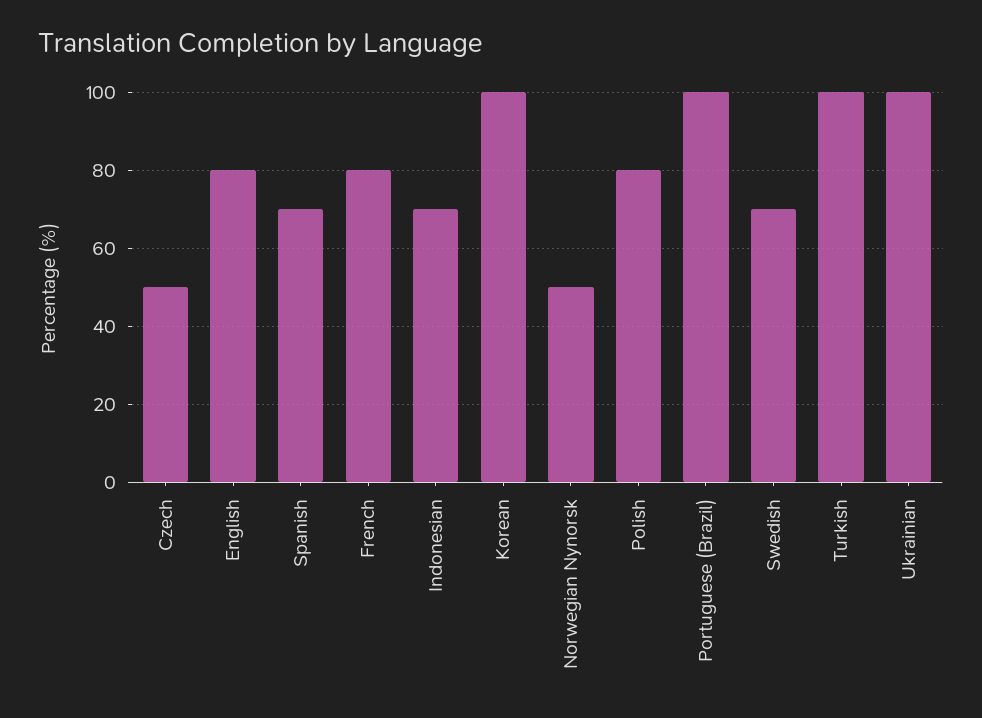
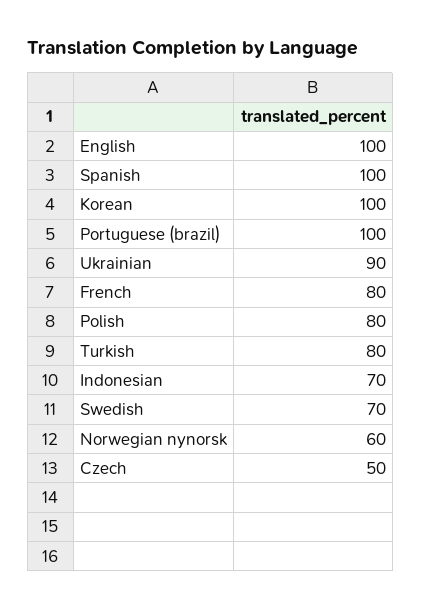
  {
    "Czech": 50,
-   "English": 80,
+   "English": 100,
-   "Spanish": 70,
+   "Spanish": 100,
    "French": 80,
    "Indonesian": 70,
    "Korean": 100,
-   "Norwegian Nynorsk": 50,
+   "Norwegian Nynorsk": 60,
    "Polish": 80,
    "Portuguese (Brazil)": 100,
    "Swedish": 70,
-   "Turkish": 100,
+   "Turkish": 80,
-   "Ukrainian": 100
+   "Ukrainian": 90
  }

